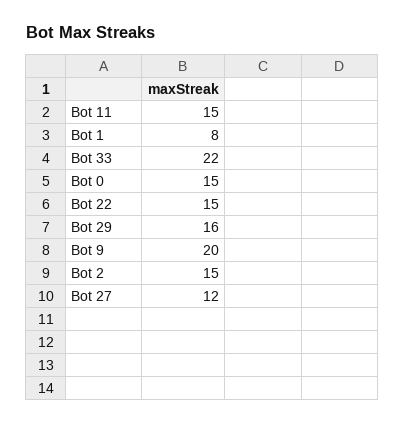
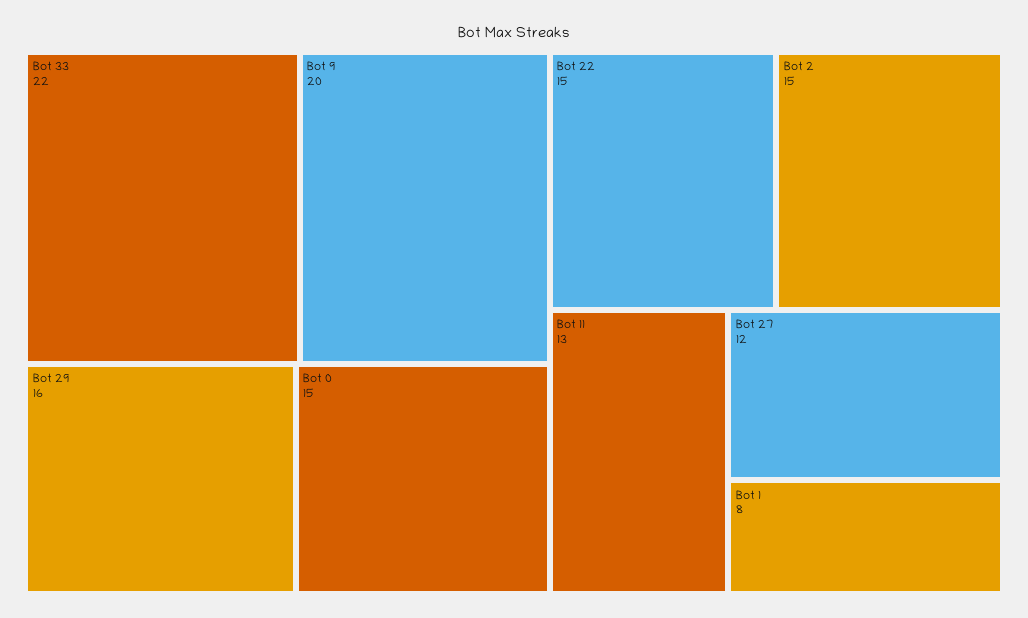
  {
-   "Bot 11": 15,
+   "Bot 11": 13,
    "Bot 1": 8,
    "Bot 33": 22,
    "Bot 0": 15,
    "Bot 22": 15,
    "Bot 29": 16,
    "Bot 9": 20,
    "Bot 2": 15,
    "Bot 27": 12
  }

